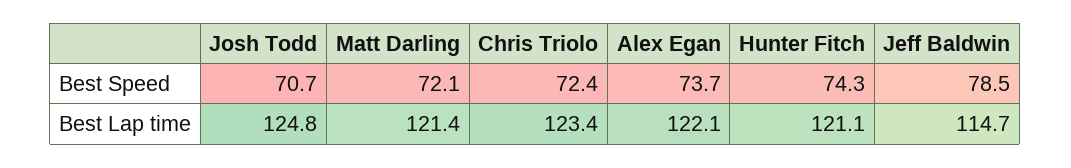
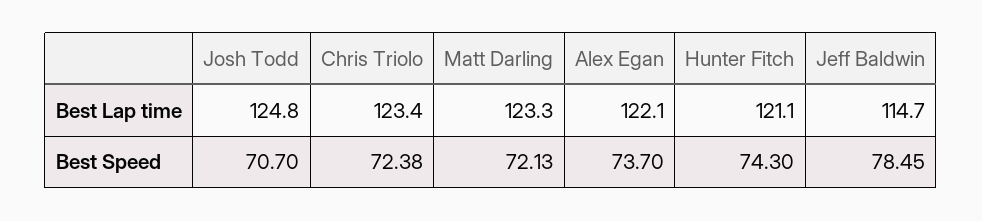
  {
    "Josh Todd": {
      "Best Speed": 70.7,
      "Best Lap time": 124.8
    },
    "Matt Darling": {
      "Best Speed": 72.13,
-     "Best Lap time": 121.4
+     "Best Lap time": 123.3
    },
    "Chris Triolo": {
      "Best Speed": 72.38,
      "Best Lap time": 123.4
    },
    "Alex Egan": {
      "Best Speed": 73.7,
      "Best Lap time": 122.1
    },
    "Hunter Fitch": {
      "Best Speed": 74.3,
      "Best Lap time": 121.1
    },
    "Jeff Baldwin": {
      "Best Speed": 78.45,
      "Best Lap time": 114.7
    }
  }

